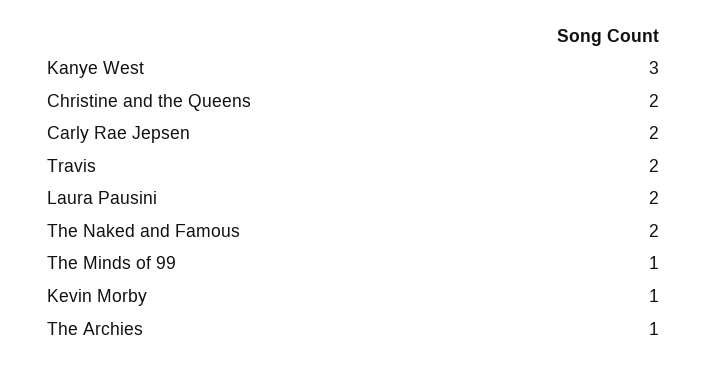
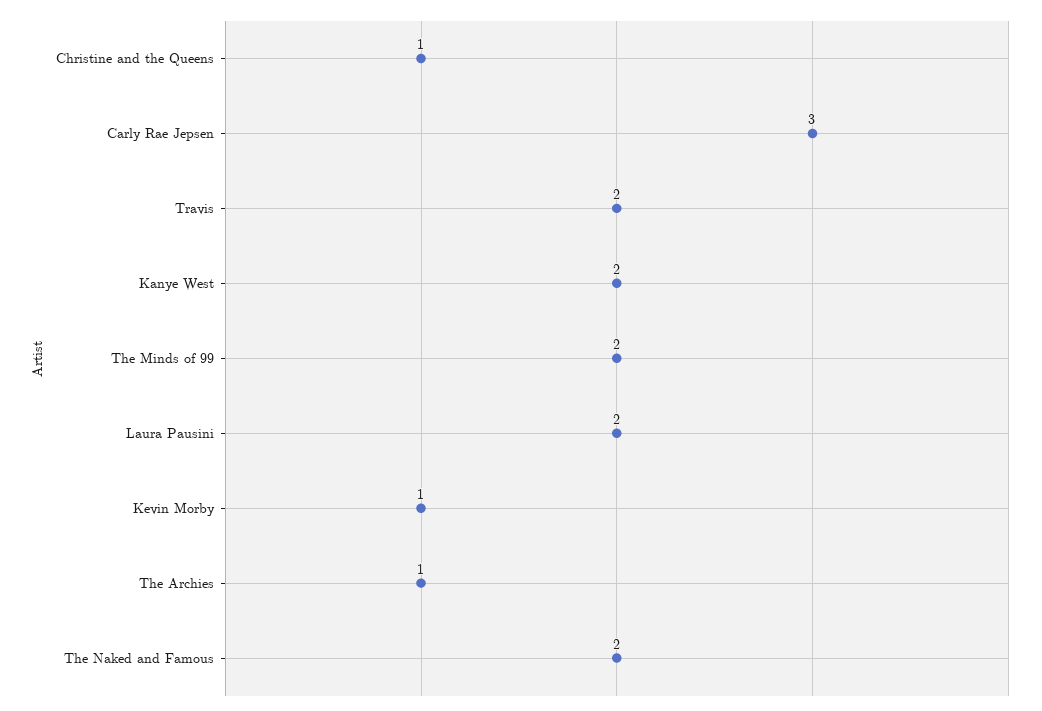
  {
-   "Kanye West": 3,
+   "Kanye West": 2,
-   "Christine and the Queens": 2,
+   "Christine and the Queens": 1,
-   "Carly Rae Jepsen": 2,
+   "Carly Rae Jepsen": 3,
    "Travis": 2,
    "Laura Pausini": 2,
    "The Naked and Famous": 2,
-   "The Minds of 99": 1,
+   "The Minds of 99": 2,
    "Kevin Morby": 1,
    "The Archies": 1
  }

